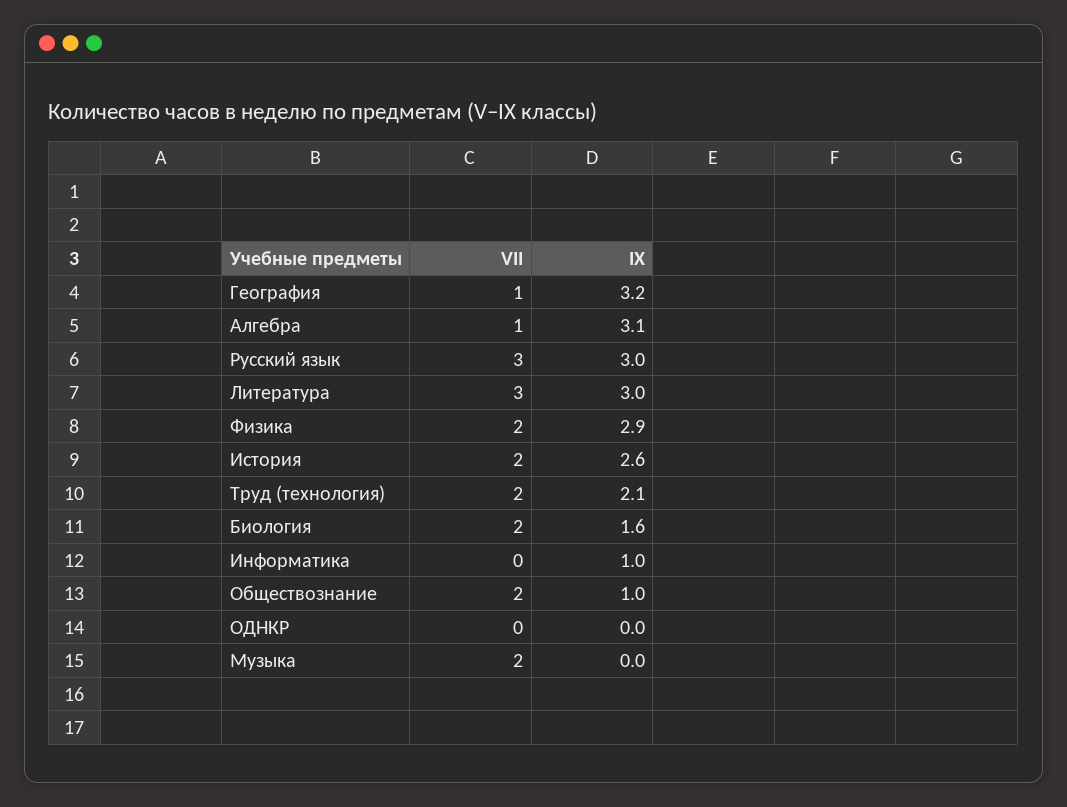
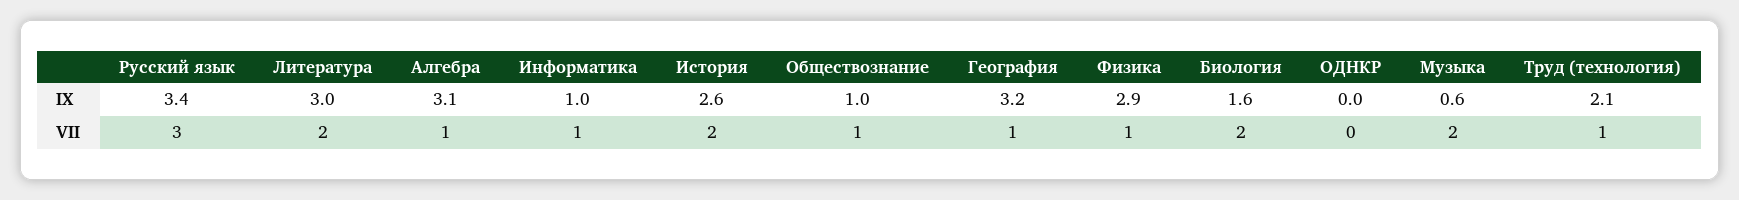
  {
    "VII": {
      "География": 1,
      "Алгебра": 1,
      "Русский язык": 3,
-     "Литература": 3,
+     "Литература": 2,
-     "Физика": 2,
+     "Физика": 1,
      "История": 2,
-     "Труд (технология)": 2,
+     "Труд (технология)": 1,
      "Биология": 2,
-     "Информатика": 0,
+     "Информатика": 1,
-     "Обществознание": 2,
+     "Обществознание": 1,
      "ОДНКР": 0,
      "Музыка": 2
    },
    "IX": {
      "География": 3.2,
      "Алгебра": 3.1,
-     "Русский язык": 3,
+     "Русский язык": 3.4,
      "Литература": 3,
      "Физика": 2.9,
      "История": 2.6,
      "Труд (технология)": 2.1,
      "Биология": 1.6,
      "Информатика": 1,
      "Обществознание": 1,
      "ОДНКР": 0,
-     "Музыка": 0
+     "Музыка": 0.6
    }
  }

